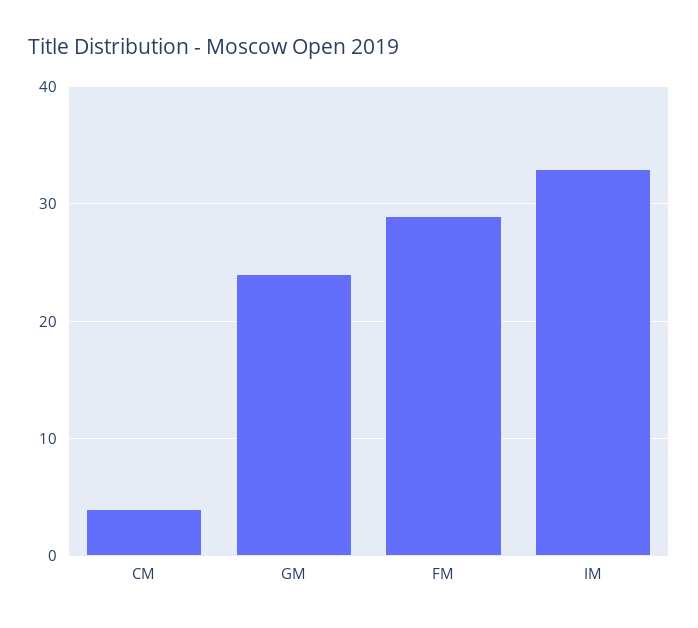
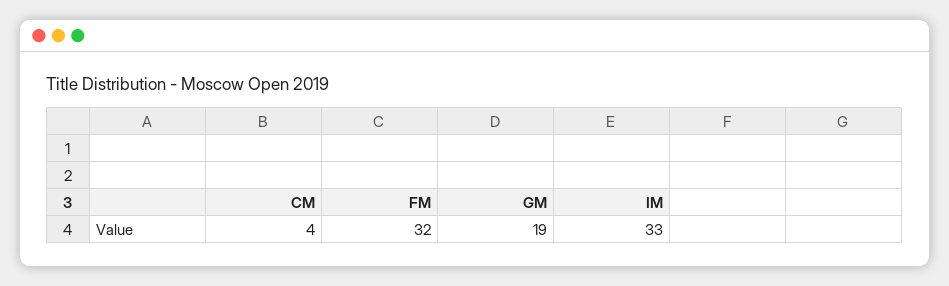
  {
    "CM": 4,
-   "GM": 24,
+   "GM": 19,
-   "FM": 29,
+   "FM": 32,
    "IM": 33
  }

